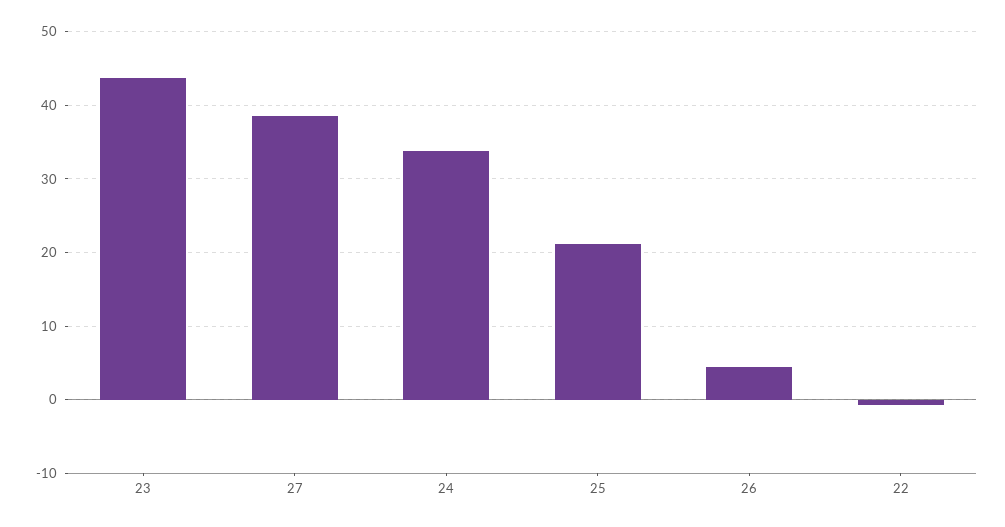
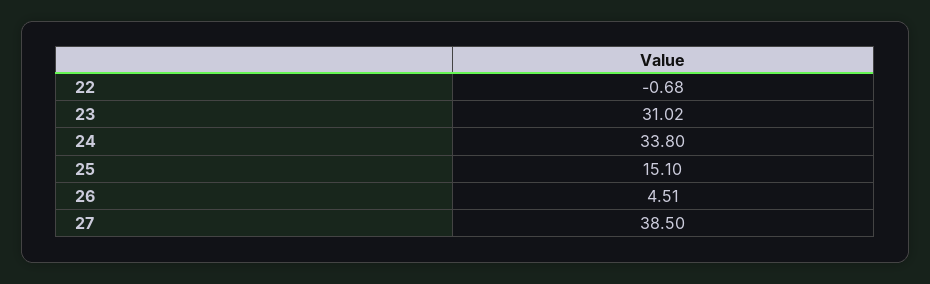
  {
-   "23": 44,
+   "23": 31.02,
    "27": 38.5,
    "24": 33.8,
-   "25": 21,
+   "25": 15.1,
    "26": 4.51,
    "22": -0.68
  }

